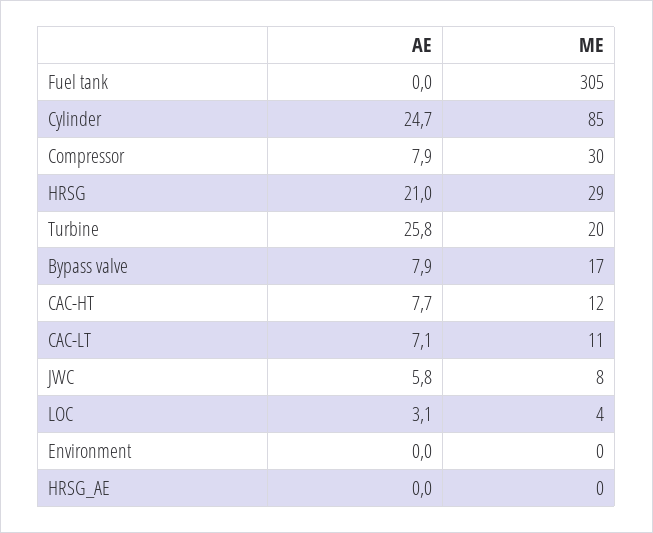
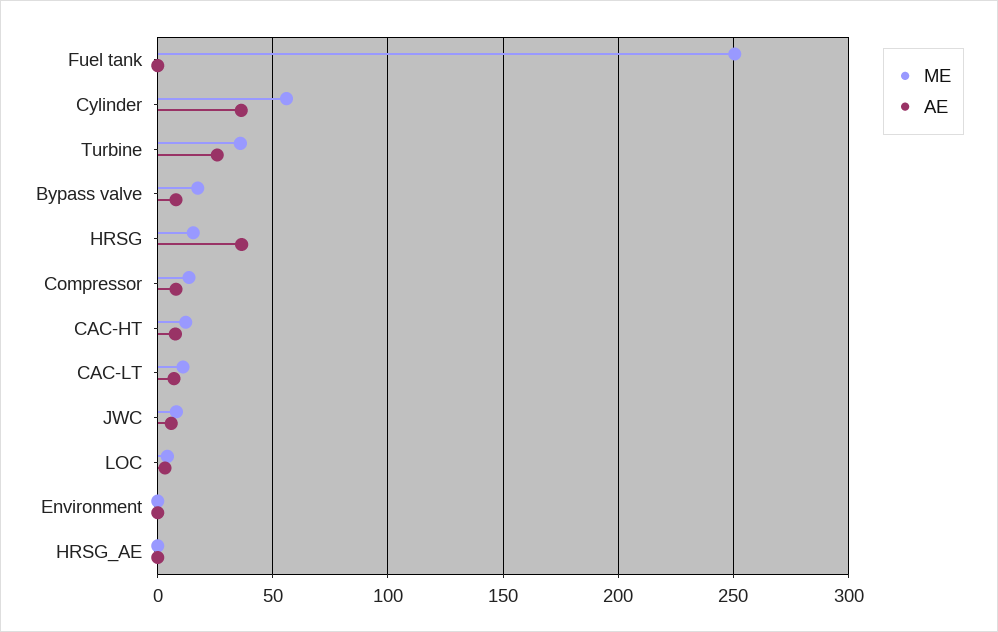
  {
    "AE": {
      "Fuel tank": 0,
-     "Cylinder": 24.7,
+     "Cylinder": 35,
      "Compressor": 7.9,
-     "HRSG": 21,
+     "HRSG": 35,
      "Turbine": 25.8,
      "Bypass valve": 7.9,
      "CAC-HT": 7.7,
      "CAC-LT": 7.1,
      "JWC": 5.8,
      "LOC": 3.1,
      "Environment": 0,
      "HRSG_AE": 0
    },
    "ME": {
-     "Fuel tank": 305,
+     "Fuel tank": 250,
-     "Cylinder": 85,
+     "Cylinder": 55,
-     "Compressor": 30,
+     "Compressor": 15,
-     "HRSG": 29,
+     "HRSG": 15,
-     "Turbine": 20,
+     "Turbine": 35,
      "Bypass valve": 17,
      "CAC-HT": 12,
      "CAC-LT": 11,
      "JWC": 8,
      "LOC": 4,
      "Environment": 0,
      "HRSG_AE": 0
    }
  }

